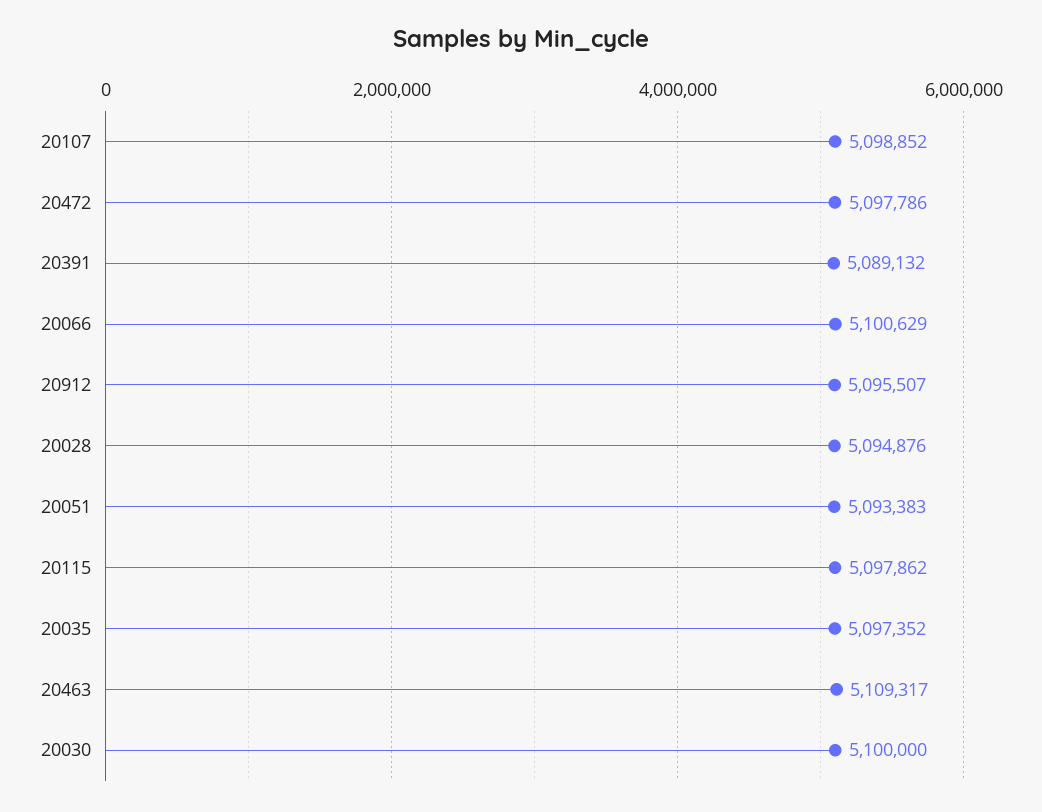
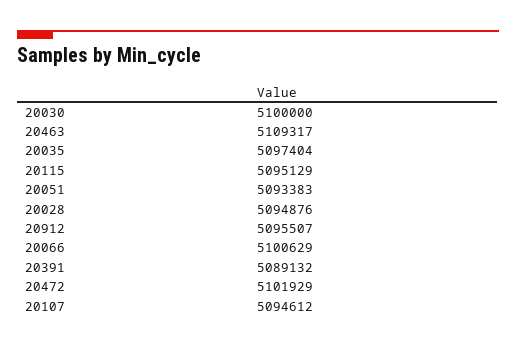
  {
-   "20107": 5098852,
+   "20107": 5094612,
-   "20472": 5097786,
+   "20472": 5101929,
    "20391": 5089132,
    "20066": 5100629,
    "20912": 5095507,
    "20028": 5094876,
    "20051": 5093383,
-   "20115": 5097862,
+   "20115": 5095129,
-   "20035": 5097352,
+   "20035": 5097404,
    "20463": 5109317,
    "20030": 5100000
  }

